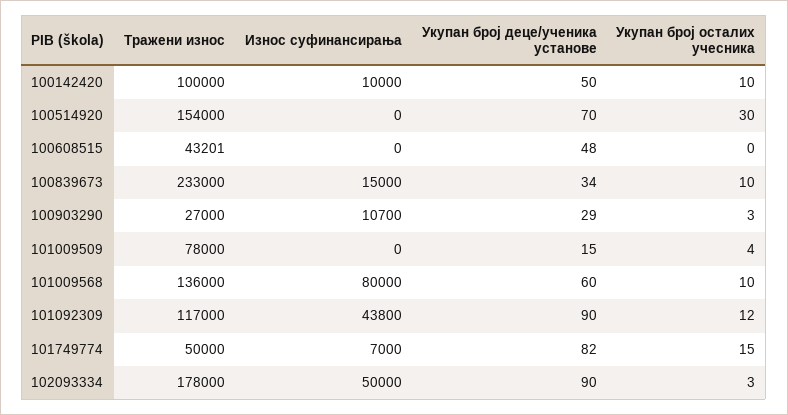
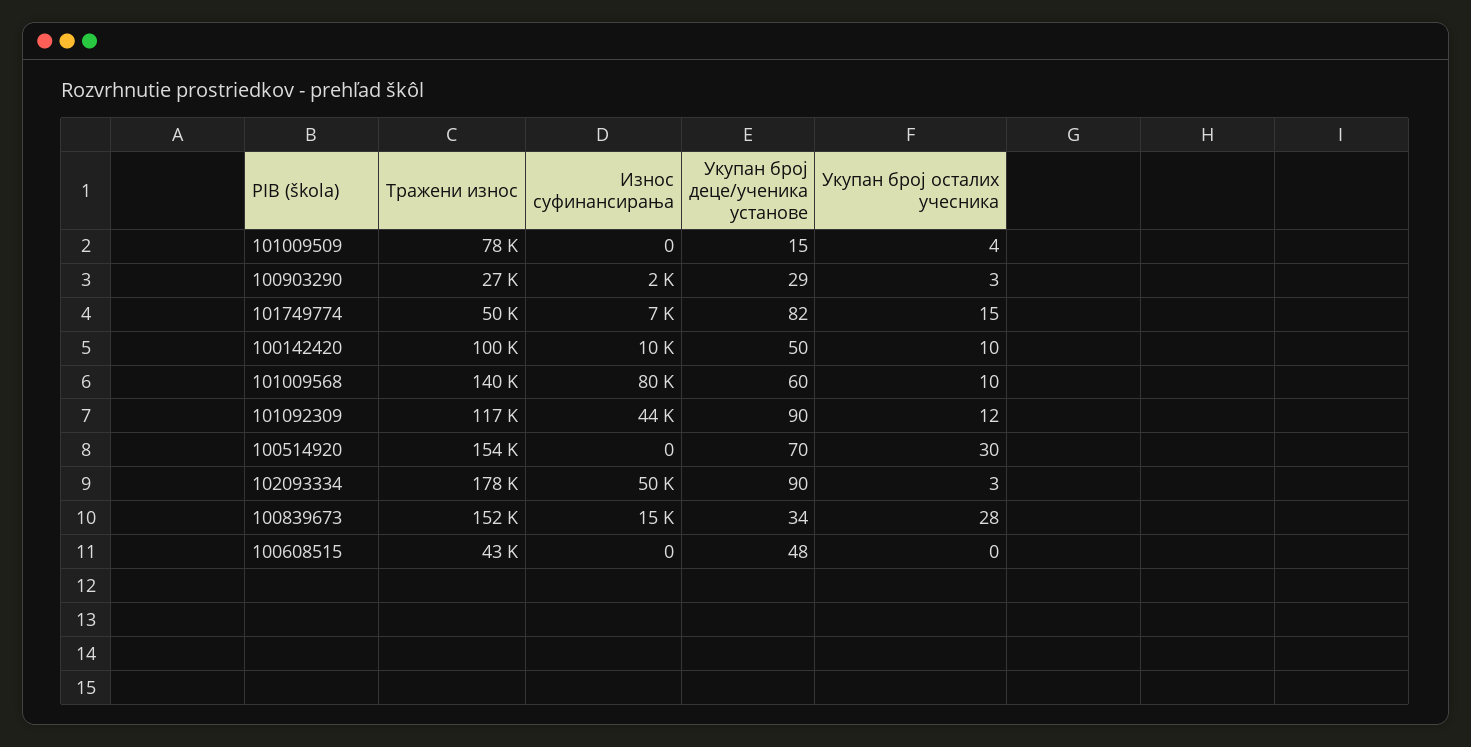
  {
    "Тражени износ": {
      "100142420": 100000,
      "100514920": 154000,
      "100608515": 43201,
-     "100839673": 233000,
+     "100839673": 152000,
      "100903290": 27000,
      "101009509": 78000,
-     "101009568": 136000,
+     "101009568": 140000,
      "101092309": 117000,
      "101749774": 50000,
      "102093334": 178000
    },
    "Износ суфинансирања": {
      "100142420": 10000,
      "100514920": 0,
      "100608515": 0,
      "100839673": 15000,
-     "100903290": 10700,
+     "100903290": 2000,
      "101009509": 0,
      "101009568": 80000,
      "101092309": 43800,
      "101749774": 7000,
      "102093334": 50000
    },
    "Укупан број деце/ученика установе": {
      "100142420": 50,
      "100514920": 70,
      "100608515": 48,
      "100839673": 34,
      "100903290": 29,
      "101009509": 15,
      "101009568": 60,
      "101092309": 90,
      "101749774": 82,
      "102093334": 90
    },
    "Укупан број осталих учесника": {
      "100142420": 10,
      "100514920": 30,
      "100608515": 0,
-     "100839673": 10,
+     "100839673": 28,
      "100903290": 3,
      "101009509": 4,
      "101009568": 10,
      "101092309": 12,
      "101749774": 15,
      "102093334": 3
    }
  }

